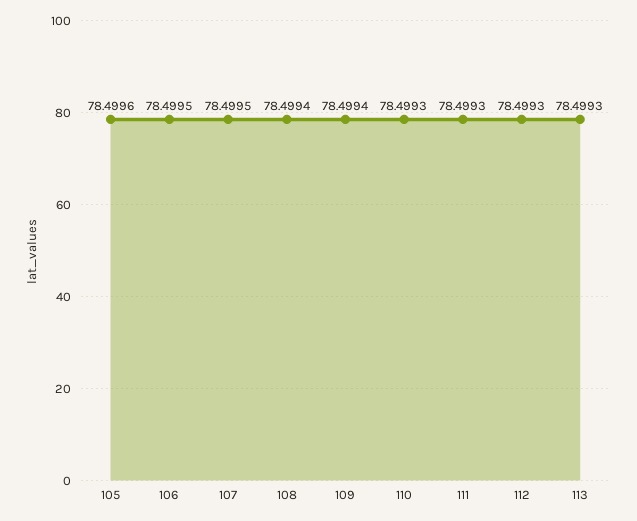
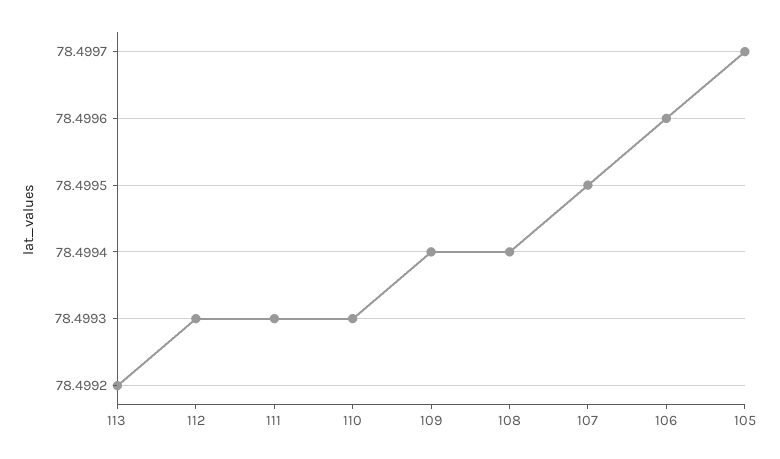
  {
-   "105": 78.4996,
+   "105": 78.4997,
-   "106": 78.4995,
+   "106": 78.4996,
    "107": 78.4995,
    "108": 78.4994,
    "109": 78.4994,
    "110": 78.4993,
    "111": 78.4993,
    "112": 78.4993,
-   "113": 78.4993
+   "113": 78.4992
  }

